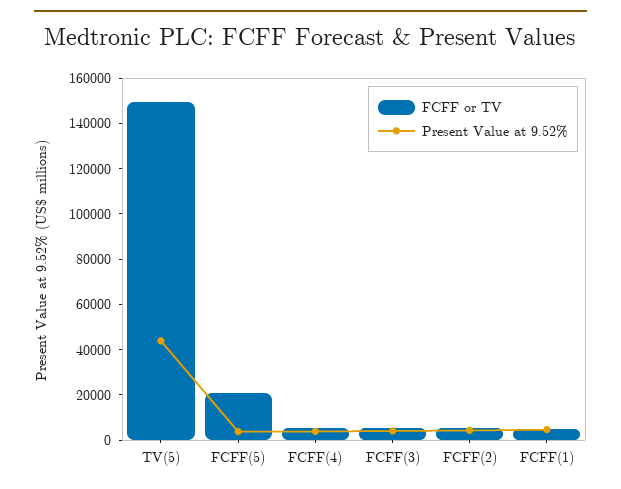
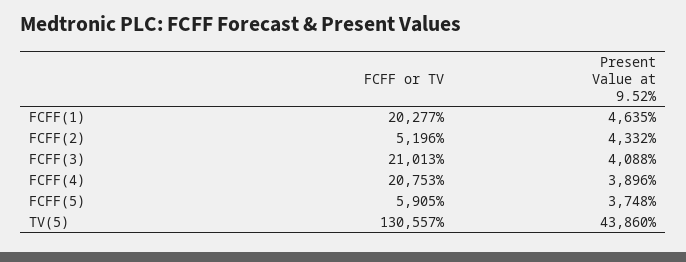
  {
    "FCFF or TV": {
-     "TV(5)": 150000,
+     "TV(5)": 130557,
-     "FCFF(5)": 20000,
+     "FCFF(5)": 5905,
-     "FCFF(4)": 5000,
+     "FCFF(4)": 20753,
-     "FCFF(3)": 5000,
+     "FCFF(3)": 21013,
      "FCFF(2)": 5196,
-     "FCFF(1)": 5000
+     "FCFF(1)": 20277
    },
    "Present Value at 9.52%": {
      "TV(5)": 43860,
      "FCFF(5)": 3748,
      "FCFF(4)": 3896,
      "FCFF(3)": 4088,
      "FCFF(2)": 4332,
      "FCFF(1)": 4635
    }
  }

